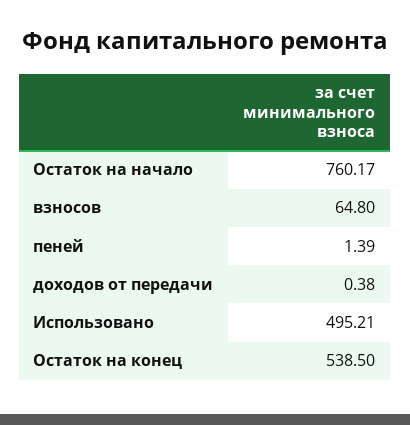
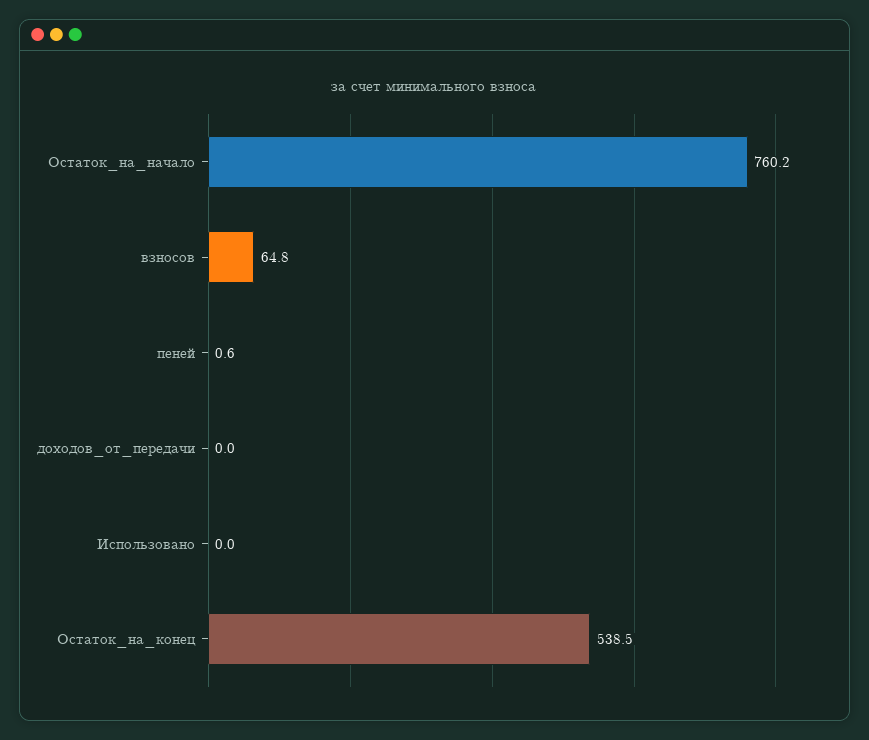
  {
    "Остаток на начало": 760.17,
    "взносов": 64.8,
-   "пеней": 1.39,
+   "пеней": 0.6,
-   "доходов от передачи": 0.38,
+   "доходов от передачи": 0,
-   "Использовано": 495.21,
+   "Использовано": 0,
    "Остаток на конец": 538.5
  }

